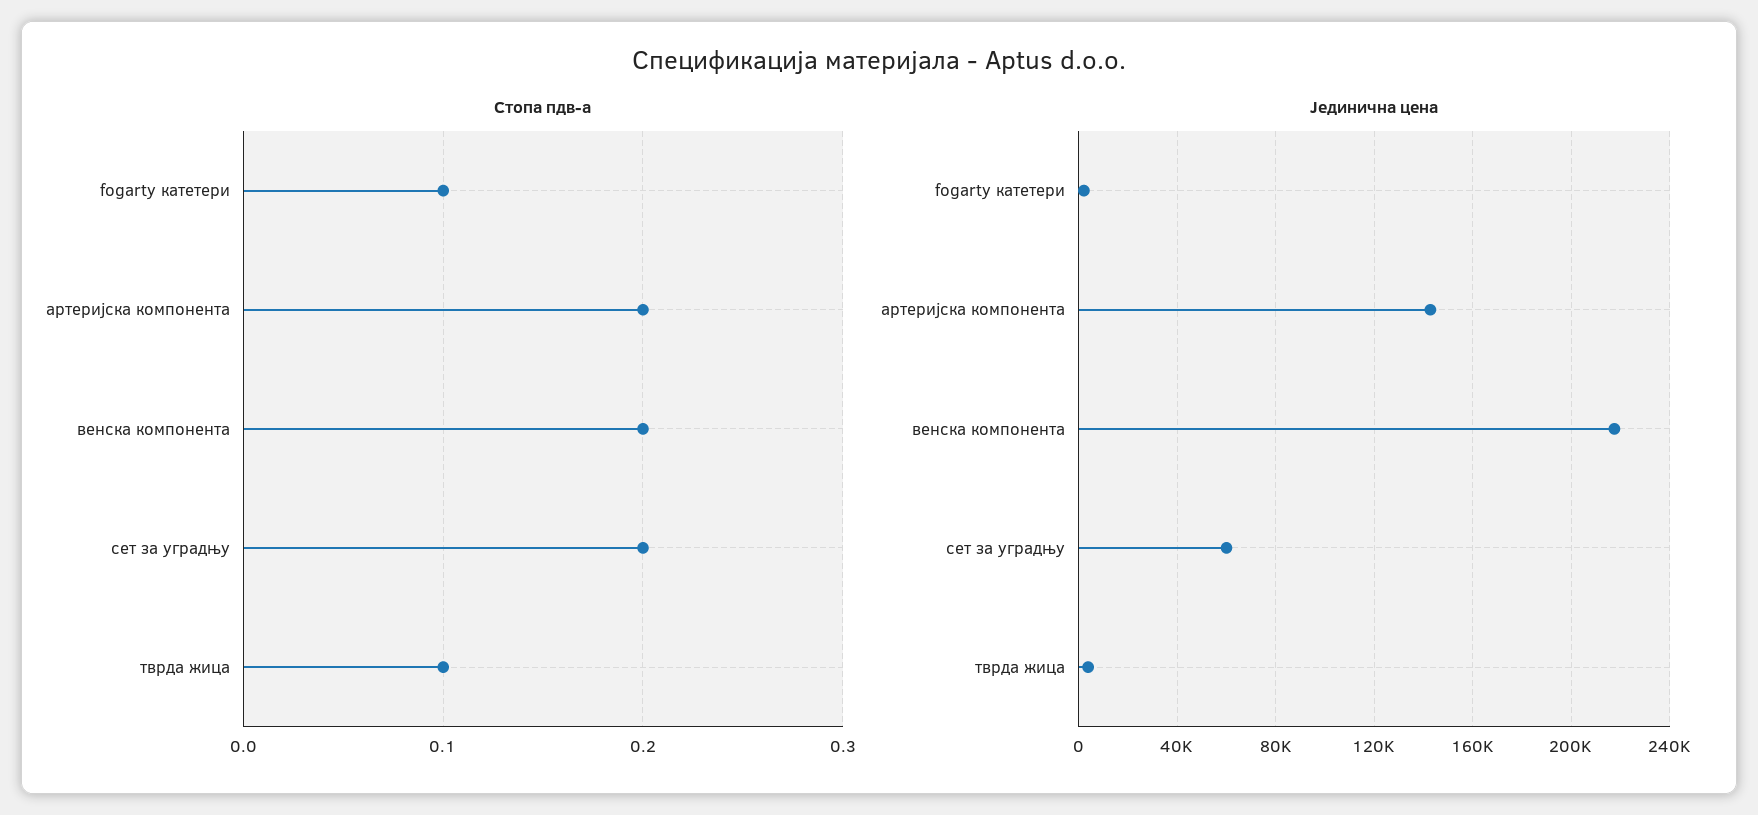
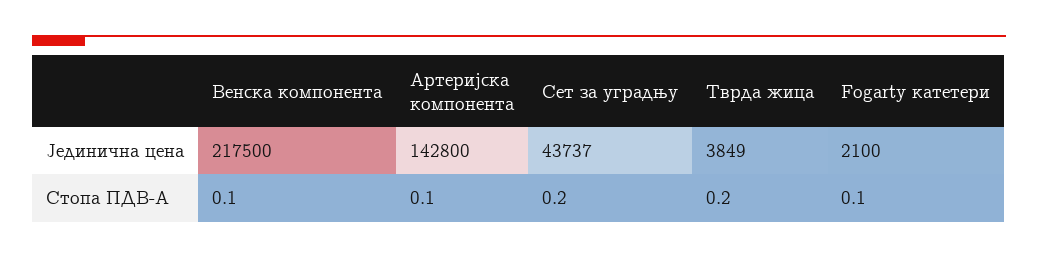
  {
    "Стопа пдв-а": {
      "fogarty катетери": 0.1,
-     "артеријска компонента": 0.2,
+     "артеријска компонента": 0.1,
-     "венска компонента": 0.2,
+     "венска компонента": 0.1,
      "сет за уградњу": 0.2,
-     "тврда жица": 0.1
+     "тврда жица": 0.2
    },
    "Јединична цена": {
      "fogarty катетери": 2100,
      "артеријска компонента": 142800,
      "венска компонента": 217500,
-     "сет за уградњу": 60000,
+     "сет за уградњу": 43737,
      "тврда жица": 3849
    }
  }

